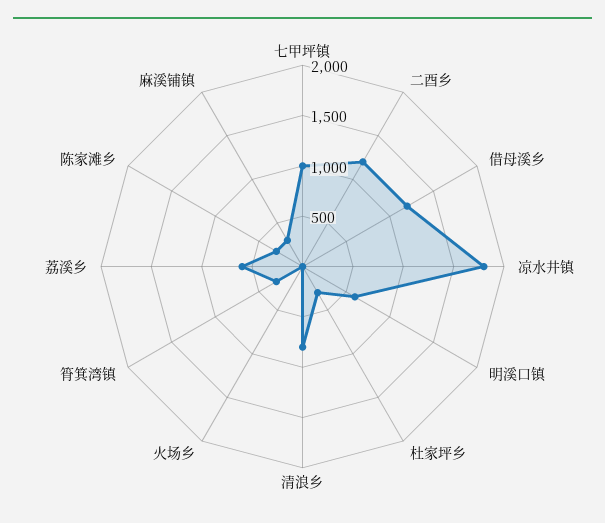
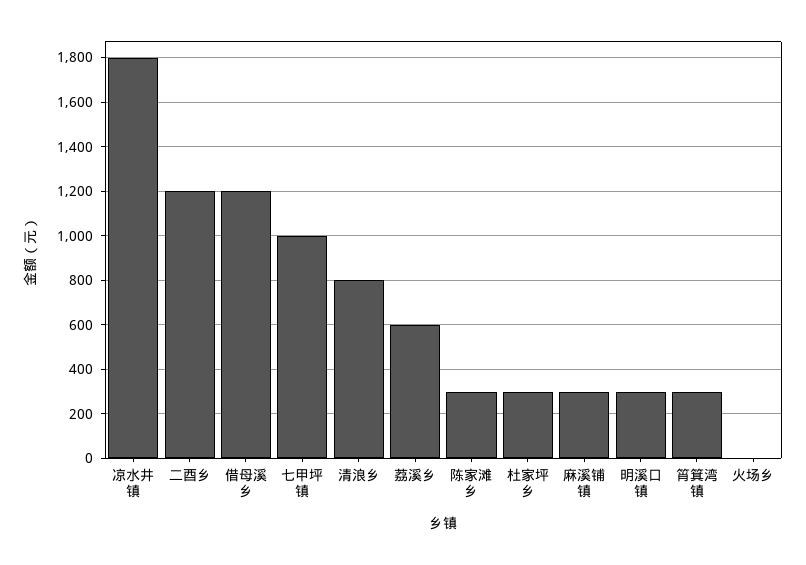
  {
    "七甲坪镇": 1000,
    "二酉乡": 1200,
    "借母溪乡": 1200,
    "凉水井镇": 1800,
-   "明溪口镇": 600,
+   "明溪口镇": 300,
    "杜家坪乡": 300,
    "清浪乡": 800,
    "火场乡": 0,
    "筲箕湾镇": 300,
    "荔溪乡": 600,
    "陈家滩乡": 300,
    "麻溪铺镇": 300
  }

